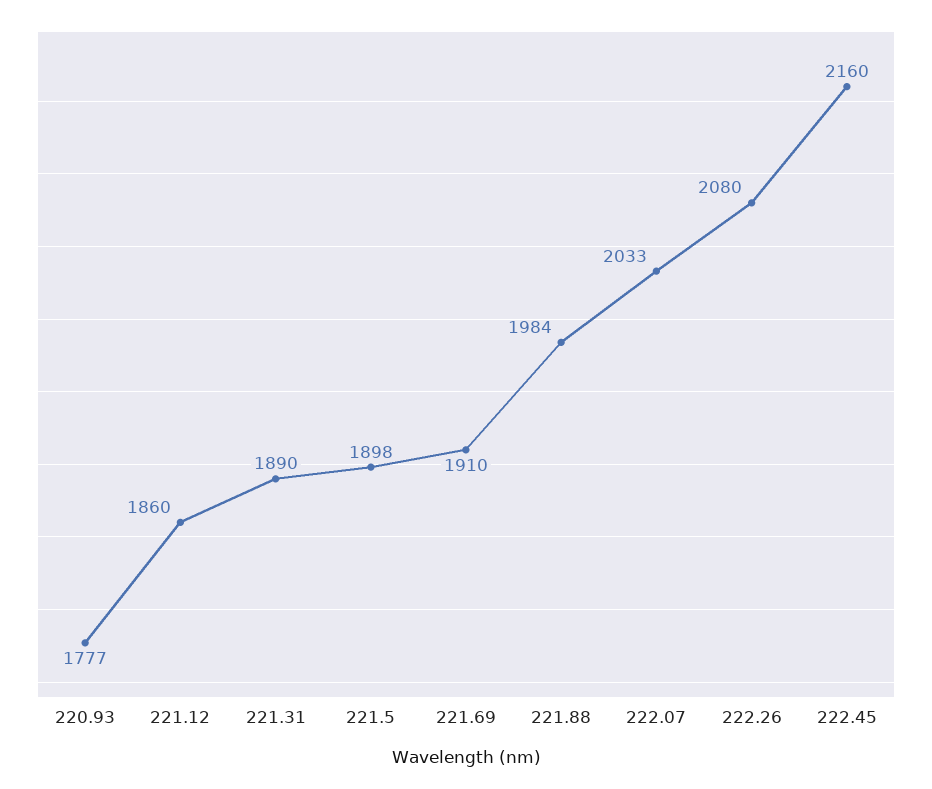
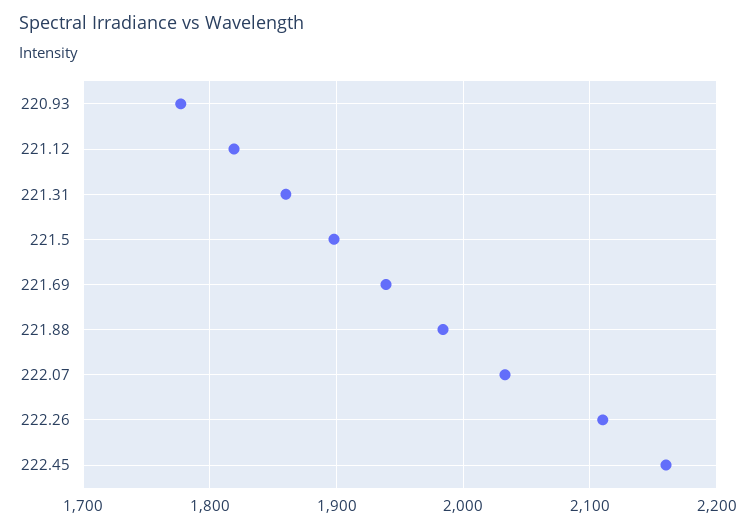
  {
    "220.93": 1777,
-   "221.12": 1860,
+   "221.12": 1820,
-   "221.31": 1890,
+   "221.31": 1860,
    "221.5": 1898,
-   "221.69": 1910,
+   "221.69": 1940,
    "221.88": 1984,
    "222.07": 2033,
-   "222.26": 2080,
+   "222.26": 2110,
    "222.45": 2160
  }

